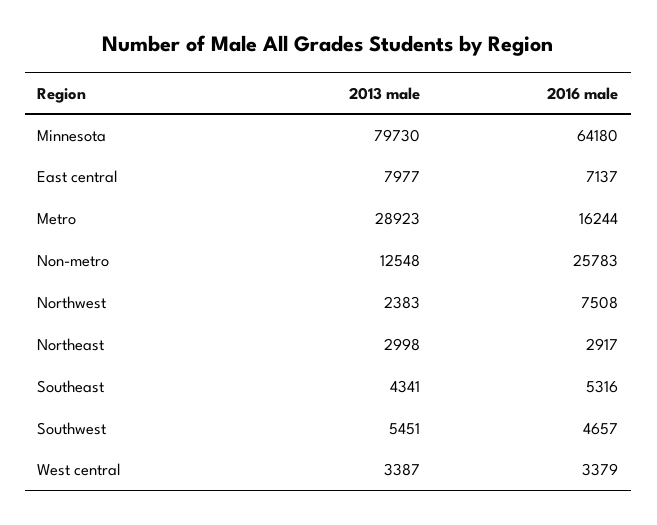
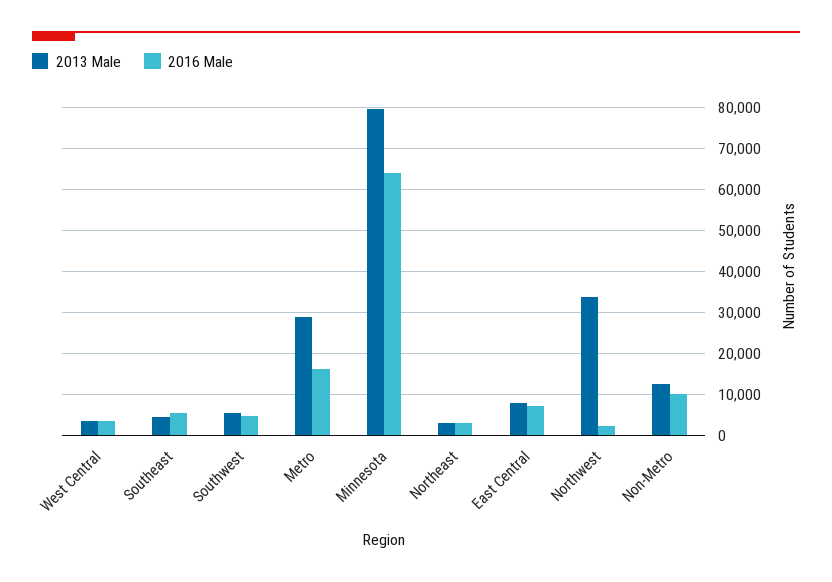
  {
    "2013 male": {
      "Minnesota": 79730,
      "East central": 7977,
      "Metro": 28923,
      "Non-metro": 12548,
-     "Northwest": 2383,
+     "Northwest": 34000,
      "Northeast": 2998,
      "Southeast": 4341,
      "Southwest": 5451,
      "West central": 3387
    },
    "2016 male": {
      "Minnesota": 64180,
      "East central": 7137,
      "Metro": 16244,
-     "Non-metro": 25783,
+     "Non-metro": 10000,
-     "Northwest": 7508,
+     "Northwest": 2000,
      "Northeast": 2917,
      "Southeast": 5316,
      "Southwest": 4657,
      "West central": 3379
    }
  }

